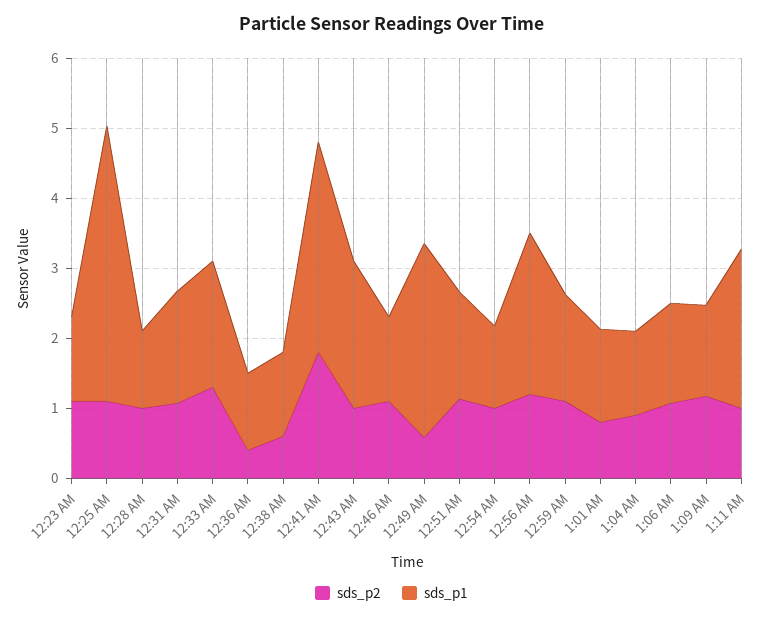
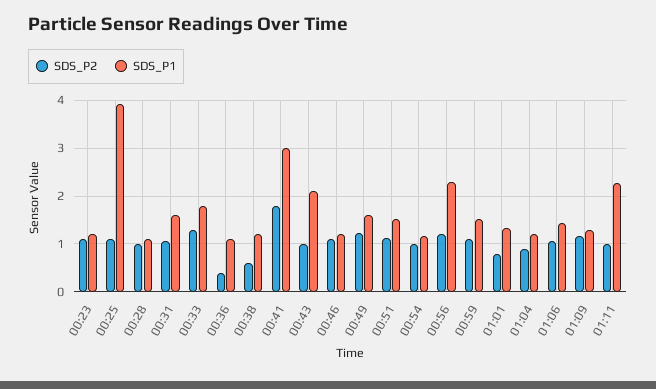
  {
    "sds_p2": {
      "12:23 AM": 1.2,
      "12:25 AM": 1.2,
      "12:28 AM": 1,
      "12:31 AM": 1,
      "12:33 AM": 1.4,
      "12:36 AM": 0.4,
      "12:38 AM": 0.6,
      "12:41 AM": 1.8,
      "12:43 AM": 1,
      "12:46 AM": 1.2,
-     "12:49 AM": 0.6,
+     "12:49 AM": 1.2,
      "12:51 AM": 1.2,
      "12:54 AM": 1,
      "12:56 AM": 1.2,
      "12:59 AM": 1.2,
      "1:01 AM": 0.8,
      "1:04 AM": 1,
      "1:06 AM": 1,
      "1:09 AM": 1.2,
      "1:11 AM": 1
    },
    "sds_p1": {
      "12:23 AM": 1.2,
      "12:25 AM": 4,
      "12:28 AM": 1.2,
      "12:31 AM": 1.6,
      "12:33 AM": 1.8,
      "12:36 AM": 1.2,
      "12:38 AM": 1.2,
      "12:41 AM": 3,
      "12:43 AM": 2.2,
      "12:46 AM": 1.2,
-     "12:49 AM": 2.8,
+     "12:49 AM": 1.6,
      "12:51 AM": 1.6,
      "12:54 AM": 1.2,
      "12:56 AM": 2.4,
      "12:59 AM": 1.6,
      "1:01 AM": 1.4,
      "1:04 AM": 1.2,
      "1:06 AM": 1.4,
      "1:09 AM": 1.4,
      "1:11 AM": 2.2
    }
  }

